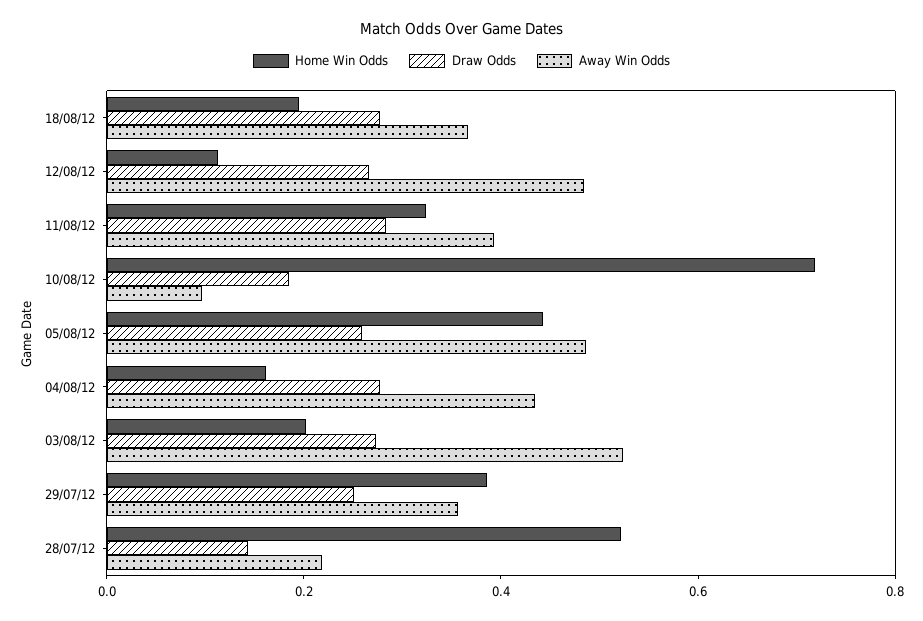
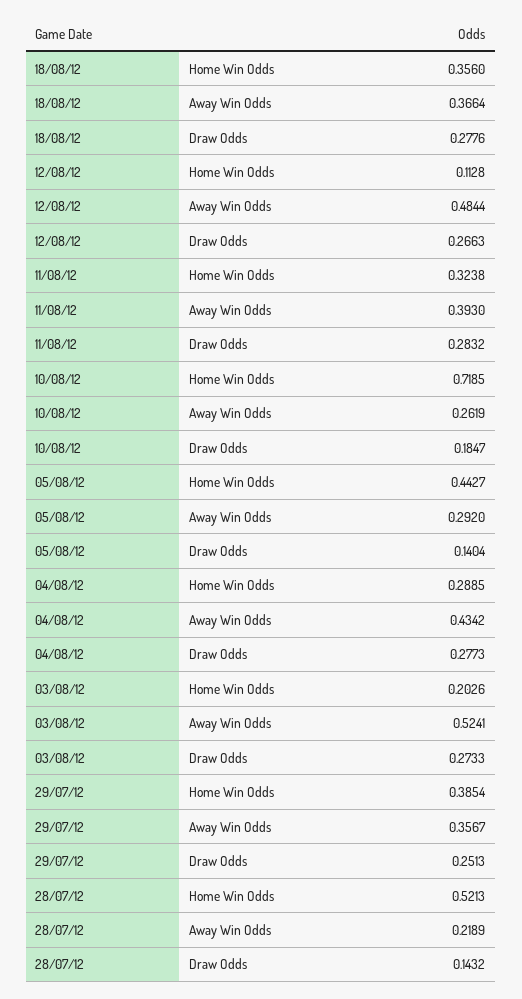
  {
    "Home Win Odds": {
-     "18/08/12": 0.2,
+     "18/08/12": 0.356,
      "12/08/12": 0.1128,
      "11/08/12": 0.3238,
      "10/08/12": 0.7185,
      "05/08/12": 0.4427,
-     "04/08/12": 0.15,
+     "04/08/12": 0.2885,
      "03/08/12": 0.2026,
      "29/07/12": 0.3854,
      "28/07/12": 0.5213
    },
    "Draw Odds": {
      "18/08/12": 0.2776,
      "12/08/12": 0.2663,
      "11/08/12": 0.2832,
      "10/08/12": 0.1847,
-     "05/08/12": 0.25,
+     "05/08/12": 0.1404,
      "04/08/12": 0.2773,
      "03/08/12": 0.2733,
      "29/07/12": 0.2513,
      "28/07/12": 0.1432
    },
    "Away Win Odds": {
      "18/08/12": 0.3664,
      "12/08/12": 0.4844,
      "11/08/12": 0.393,
-     "10/08/12": 0.1,
+     "10/08/12": 0.2619,
-     "05/08/12": 0.5,
+     "05/08/12": 0.292,
      "04/08/12": 0.4342,
      "03/08/12": 0.5241,
      "29/07/12": 0.3567,
      "28/07/12": 0.2189
    }
  }

